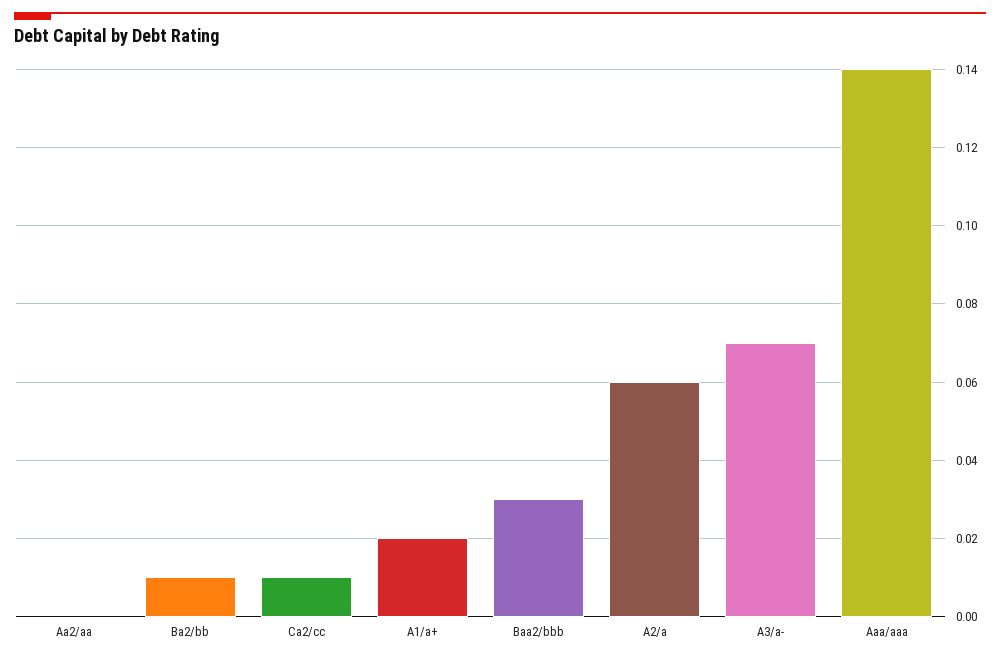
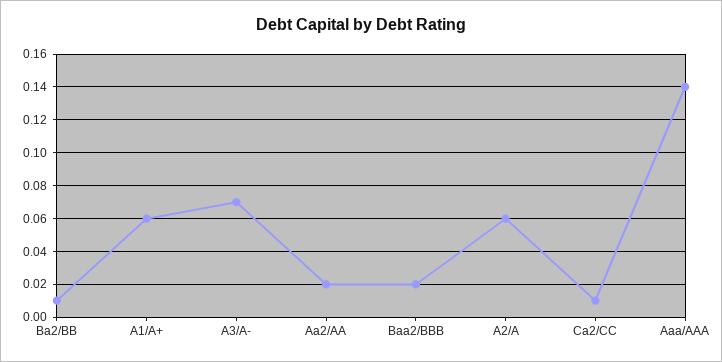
  {
-   "Aa2/aa": 0,
+   "Aa2/aa": 0.02,
    "Ba2/bb": 0.01,
    "Ca2/cc": 0.01,
-   "A1/a+": 0.02,
+   "A1/a+": 0.06,
-   "Baa2/bbb": 0.03,
+   "Baa2/bbb": 0.02,
    "A2/a": 0.06,
    "A3/a-": 0.07,
    "Aaa/aaa": 0.14
  }

